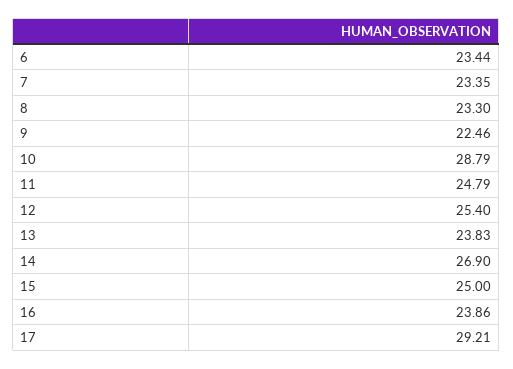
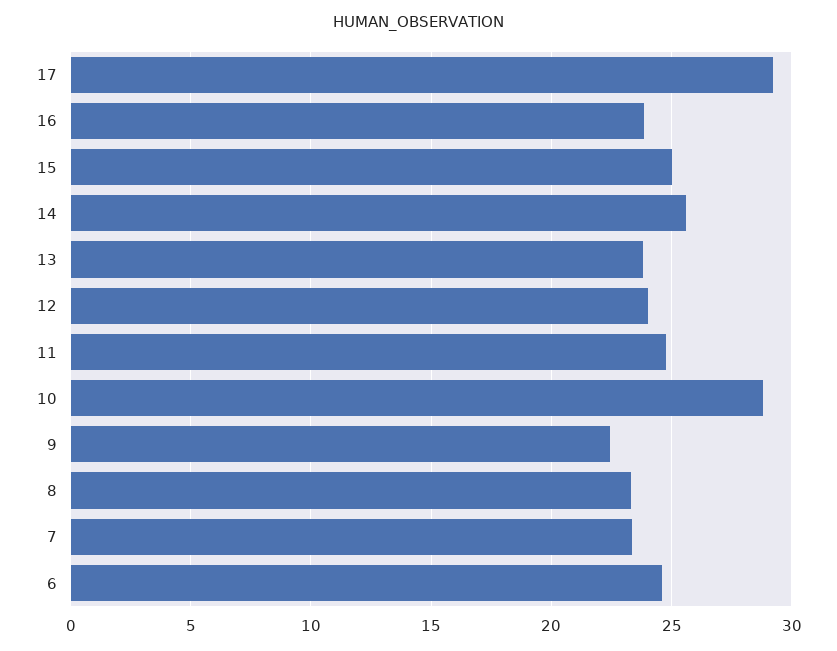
  {
-   "6": 23.44,
+   "6": 24.5,
    "7": 23.35,
    "8": 23.3,
    "9": 22.46,
    "10": 28.79,
    "11": 24.79,
-   "12": 25.4,
+   "12": 24,
    "13": 23.83,
-   "14": 26.9,
+   "14": 25.5,
    "15": 25,
    "16": 23.86,
    "17": 29.21
  }

